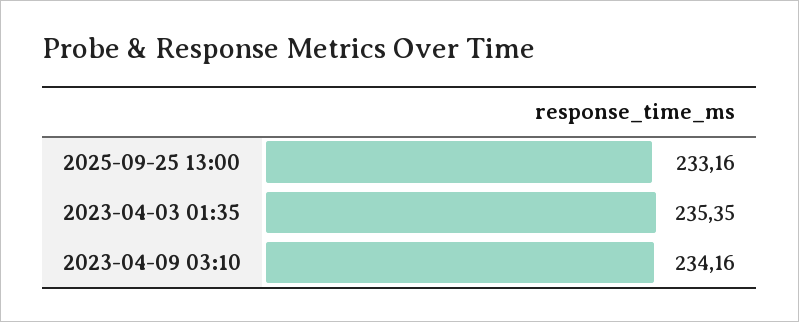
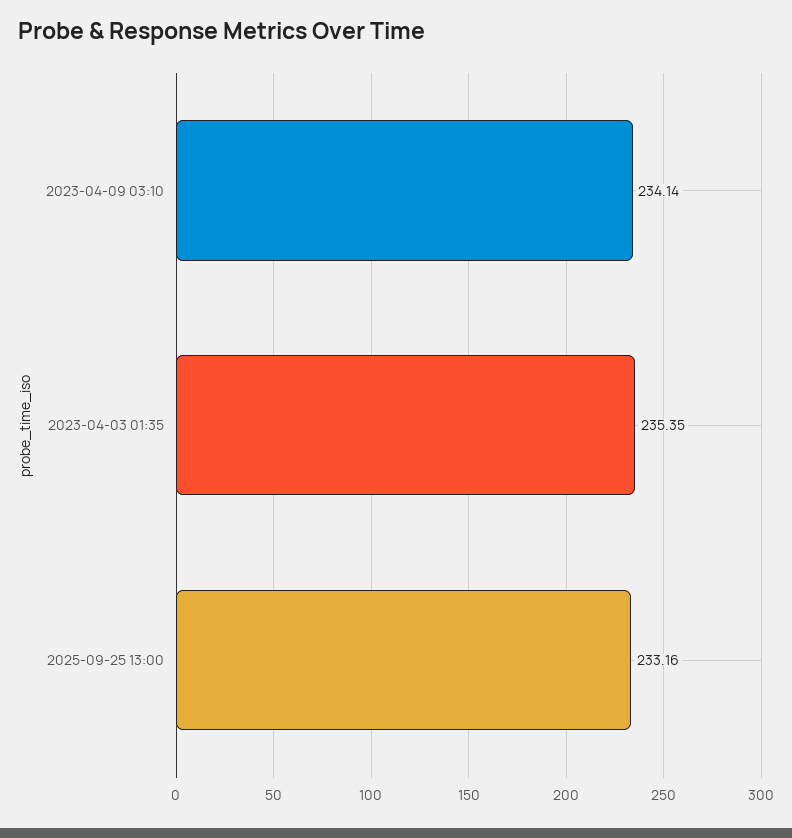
  {
    "2025-09-25 13:00": 233.16,
    "2023-04-03 01:35": 235.35,
-   "2023-04-09 03:10": 234.16
+   "2023-04-09 03:10": 234.14
  }

